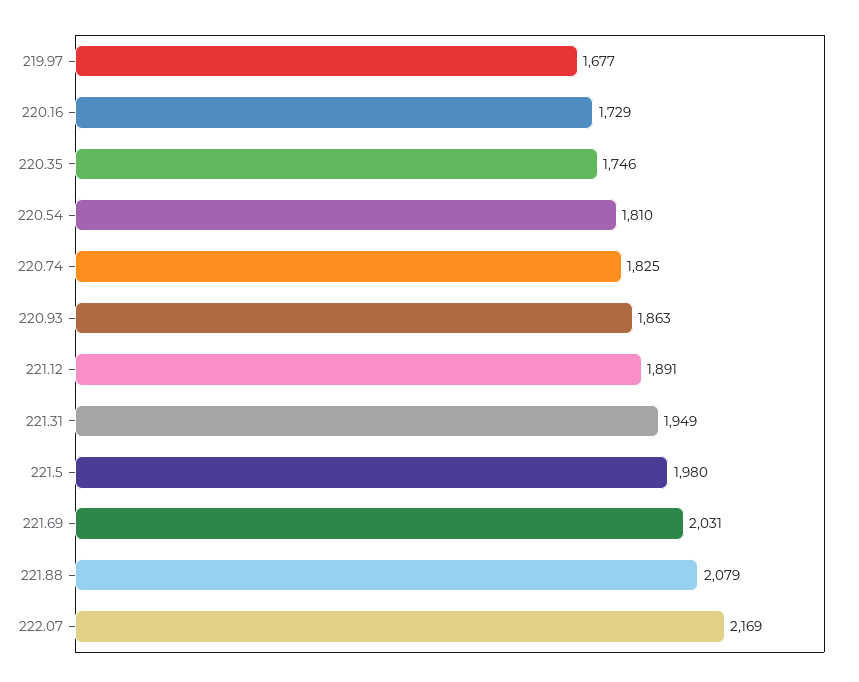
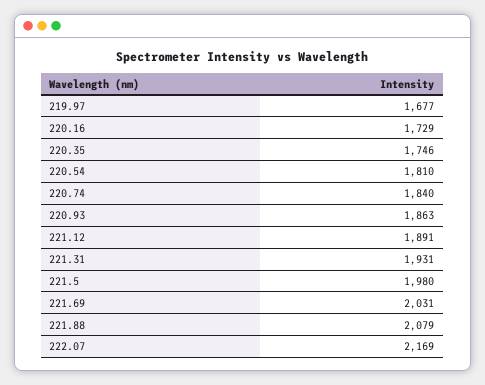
  {
    "219.97": 1677,
    "220.16": 1729,
    "220.35": 1746,
    "220.54": 1810,
-   "220.74": 1825,
+   "220.74": 1840,
    "220.93": 1863,
    "221.12": 1891,
-   "221.31": 1949,
+   "221.31": 1931,
    "221.5": 1980,
    "221.69": 2031,
    "221.88": 2079,
    "222.07": 2169
  }

